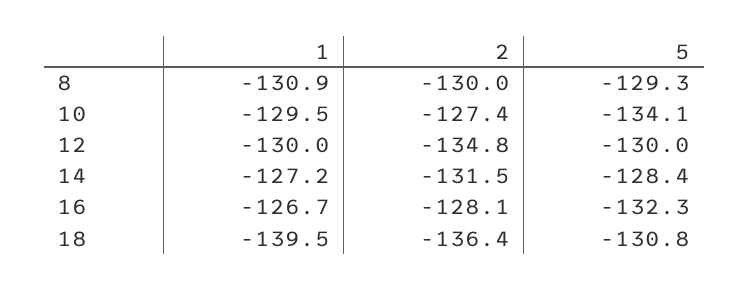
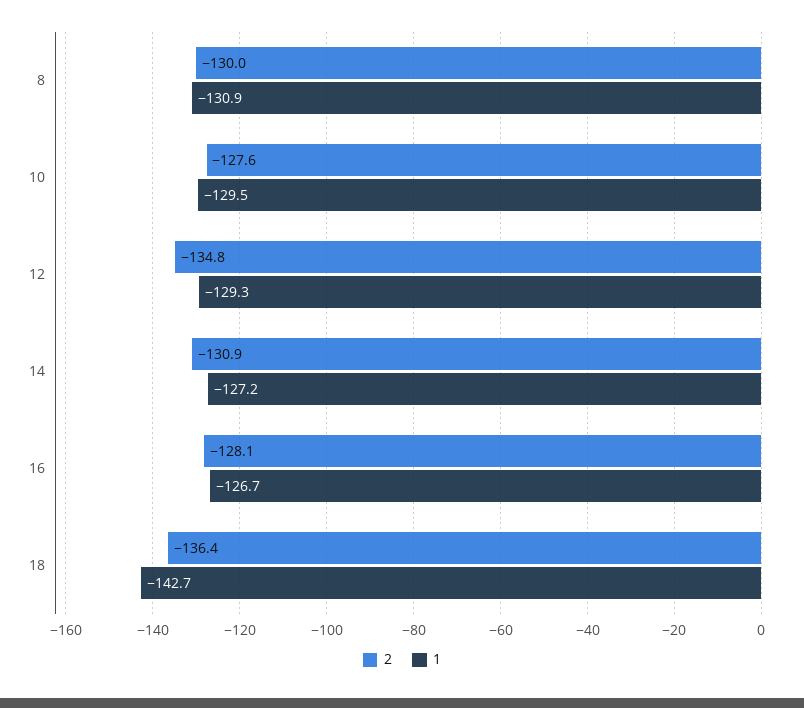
  {
    "1": {
      "8": -130.9,
      "10": -129.5,
-     "12": -130,
+     "12": -129.3,
      "14": -127.2,
      "16": -126.7,
-     "18": -139.5
+     "18": -142.7
    },
    "2": {
      "8": -130,
-     "10": -127.4,
+     "10": -127.6,
      "12": -134.8,
-     "14": -131.5,
+     "14": -130.9,
      "16": -128.1,
      "18": -136.4
-   },
+   }
-   "5": {
-     "8": -129.3,
-     "10": -134.1,
-     "12": -130,
-     "14": -128.4,
-     "16": -132.3,
-     "18": -130.8
-   }
  }

